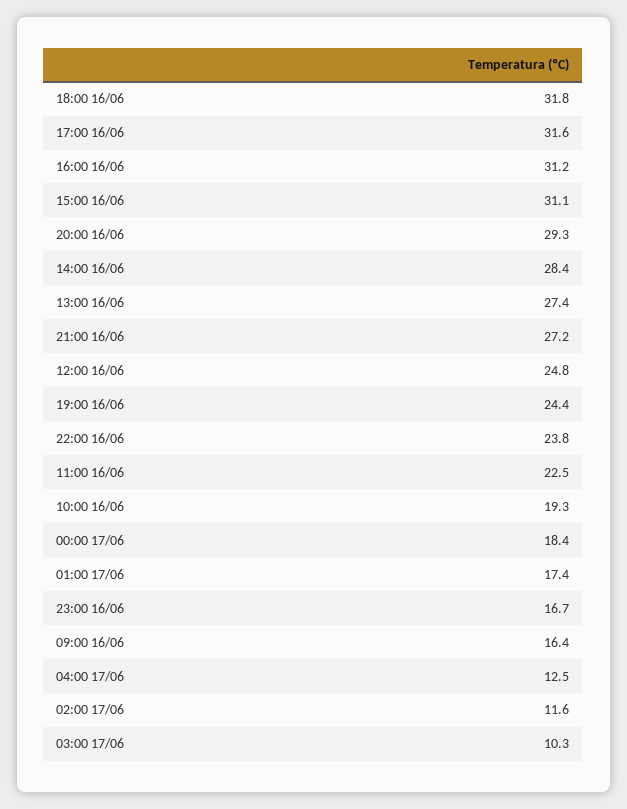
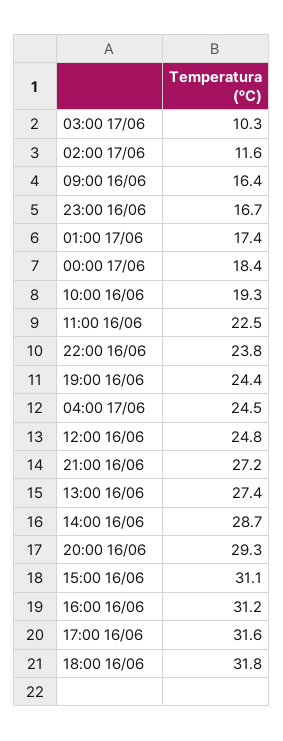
  {
    "18:00 16/06": 31.8,
    "17:00 16/06": 31.6,
    "16:00 16/06": 31.2,
    "15:00 16/06": 31.1,
    "20:00 16/06": 29.3,
-   "14:00 16/06": 28.4,
+   "14:00 16/06": 28.7,
    "13:00 16/06": 27.4,
    "21:00 16/06": 27.2,
    "12:00 16/06": 24.8,
    "19:00 16/06": 24.4,
    "22:00 16/06": 23.8,
    "11:00 16/06": 22.5,
    "10:00 16/06": 19.3,
    "00:00 17/06": 18.4,
    "01:00 17/06": 17.4,
    "23:00 16/06": 16.7,
    "09:00 16/06": 16.4,
-   "04:00 17/06": 12.5,
+   "04:00 17/06": 24.5,
    "02:00 17/06": 11.6,
    "03:00 17/06": 10.3
  }

